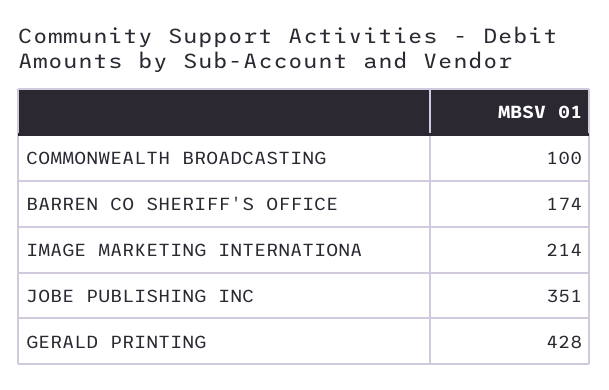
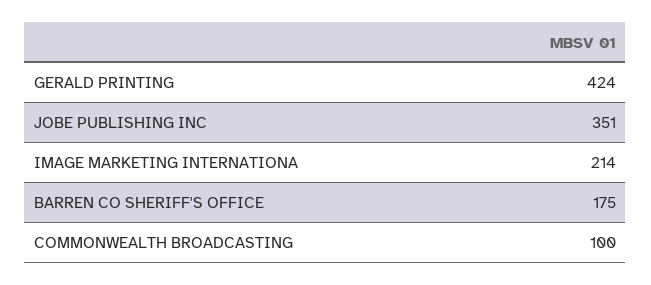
  {
    "COMMONWEALTH BROADCASTING": 100,
-   "BARREN CO SHERIFF'S OFFICE": 174,
+   "BARREN CO SHERIFF'S OFFICE": 175,
    "IMAGE MARKETING INTERNATIONA": 214,
    "JOBE PUBLISHING INC": 351,
-   "GERALD PRINTING": 428
+   "GERALD PRINTING": 424
  }

